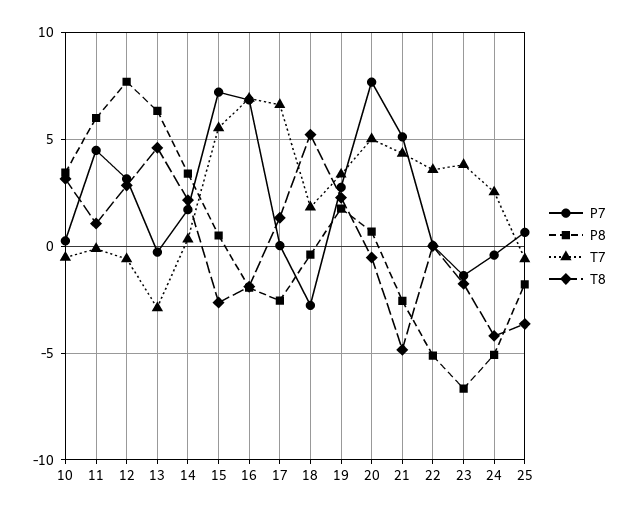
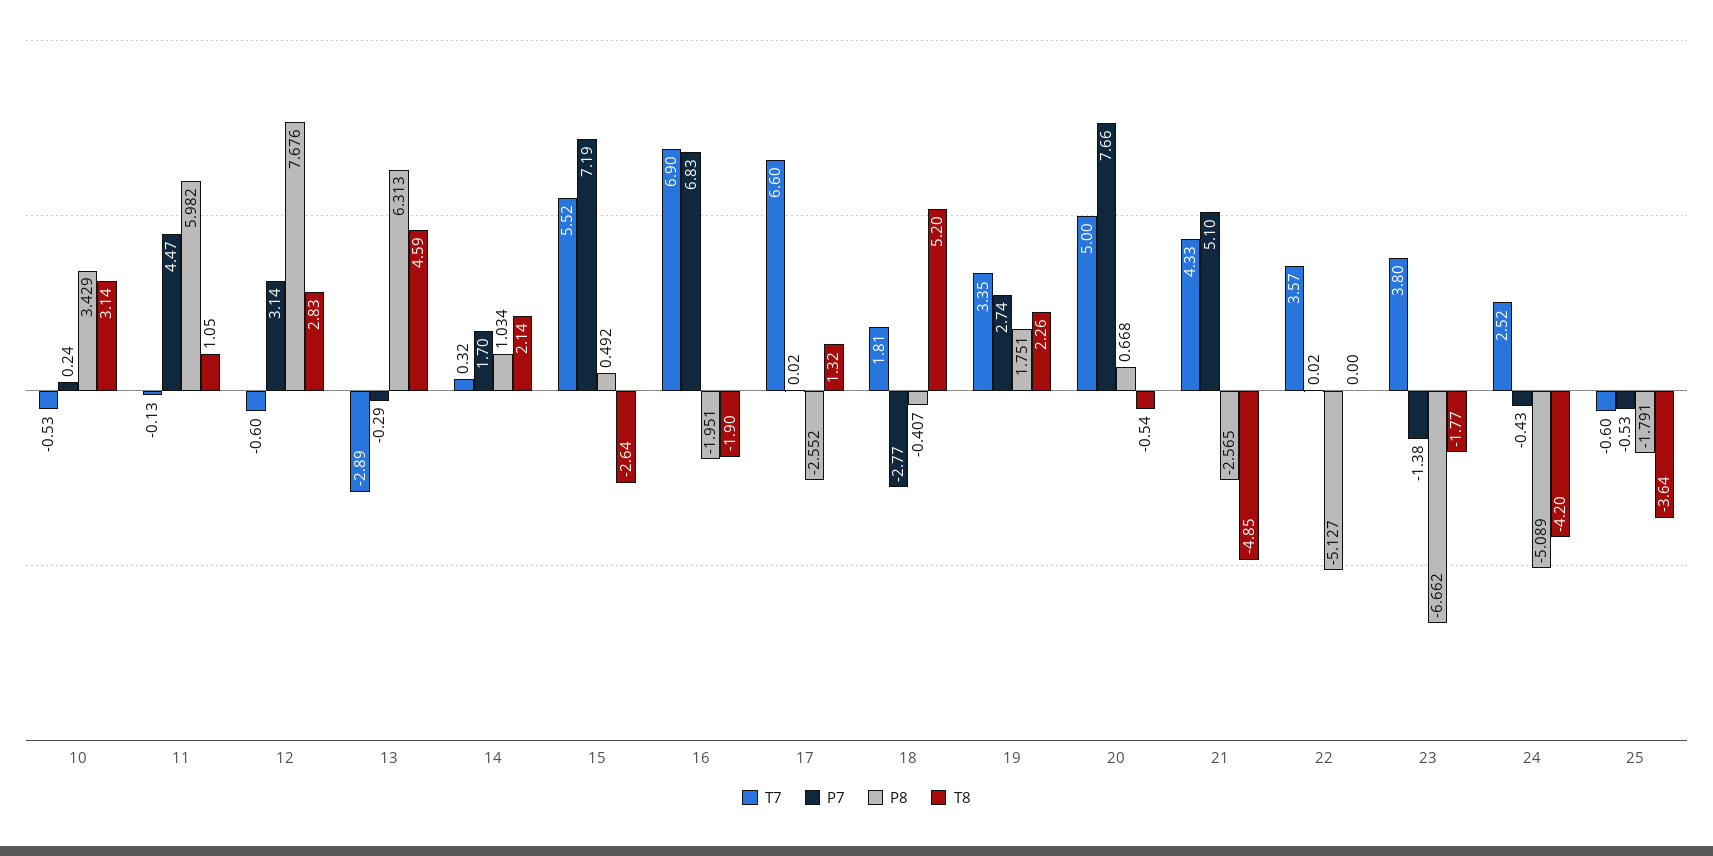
  {
    "P7": {
      "10": 0.24,
      "11": 4.47,
      "12": 3.14,
      "13": -0.29,
      "14": 1.7,
      "15": 7.19,
      "16": 6.83,
      "17": 0.02,
      "18": -2.77,
      "19": 2.74,
      "20": 7.66,
      "21": 5.1,
      "22": 0.02,
      "23": -1.38,
      "24": -0.43,
-     "25": 0.5
+     "25": -0.53
    },
    "P8": {
      "10": 3.429,
      "11": 5.982,
      "12": 7.676,
      "13": 6.313,
-     "14": 3.5,
+     "14": 1.034,
      "15": 0.492,
      "16": -1.951,
      "17": -2.552,
      "18": -0.407,
      "19": 1.751,
      "20": 0.668,
      "21": -2.565,
      "22": -5.127,
      "23": -6.662,
      "24": -5.089,
      "25": -1.791
    },
    "T7": {
      "10": -0.53,
      "11": -0.13,
      "12": -0.6,
      "13": -2.89,
      "14": 0.32,
      "15": 5.52,
      "16": 6.9,
      "17": 6.6,
      "18": 1.81,
      "19": 3.35,
      "20": 5,
      "21": 4.33,
      "22": 3.57,
      "23": 3.8,
      "24": 2.52,
      "25": -0.6
    },
    "T8": {
      "10": 3.14,
      "11": 1.05,
      "12": 2.83,
      "13": 4.59,
      "14": 2.14,
      "15": -2.64,
      "16": -1.9,
      "17": 1.32,
      "18": 5.2,
      "19": 2.26,
      "20": -0.54,
      "21": -4.85,
      "22": 0,
      "23": -1.77,
      "24": -4.2,
      "25": -3.64
    }
  }

